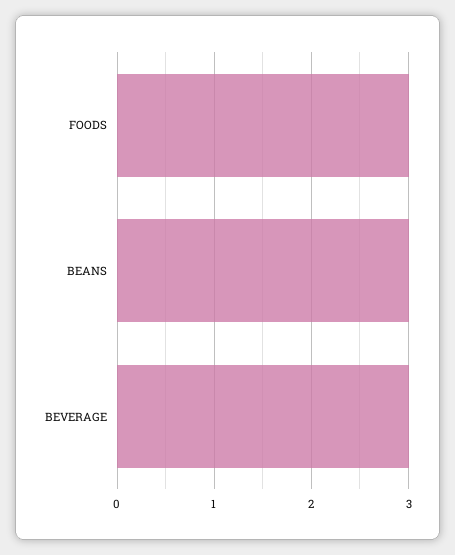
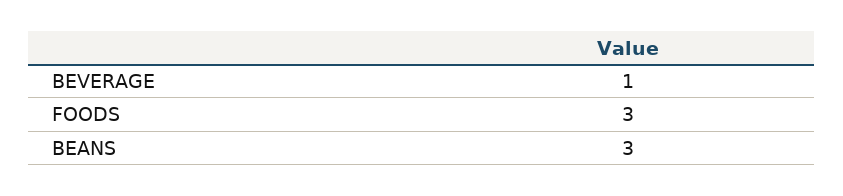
  {
    "FOODS": 3,
    "BEANS": 3,
-   "BEVERAGE": 3
+   "BEVERAGE": 1
  }

